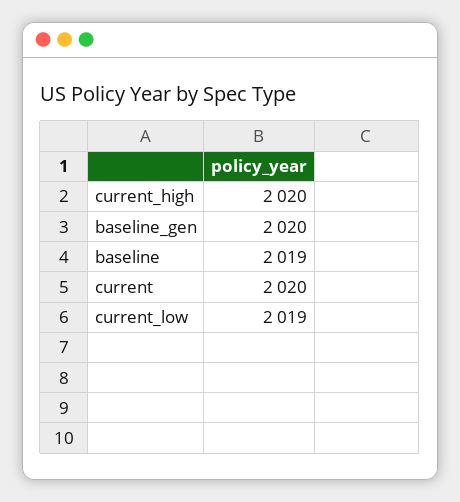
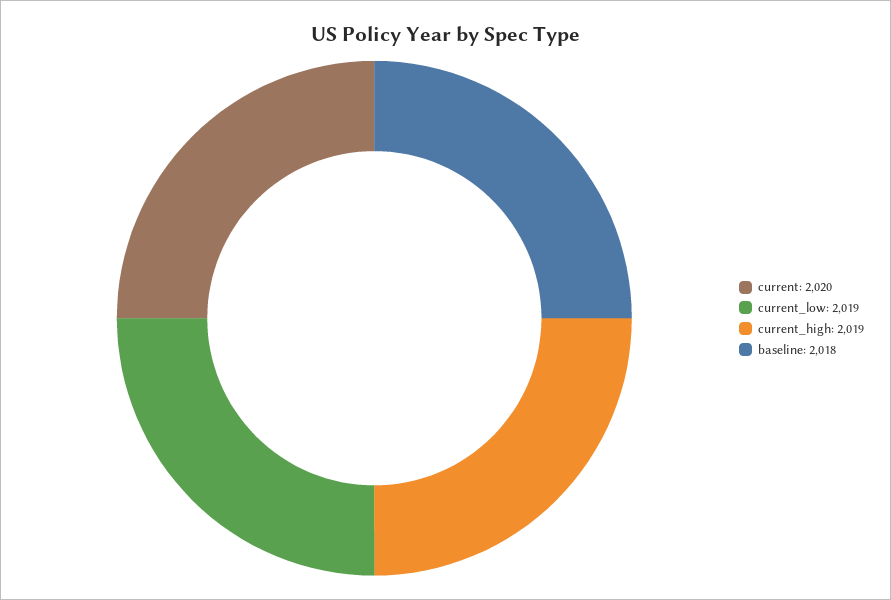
  {
-   "current_high": 2020,
+   "current_high": 2019,
-   "baseline_gen": 2020,
-   "baseline": 2019,
+   "baseline": 2018,
    "current": 2020,
    "current_low": 2019
  }

